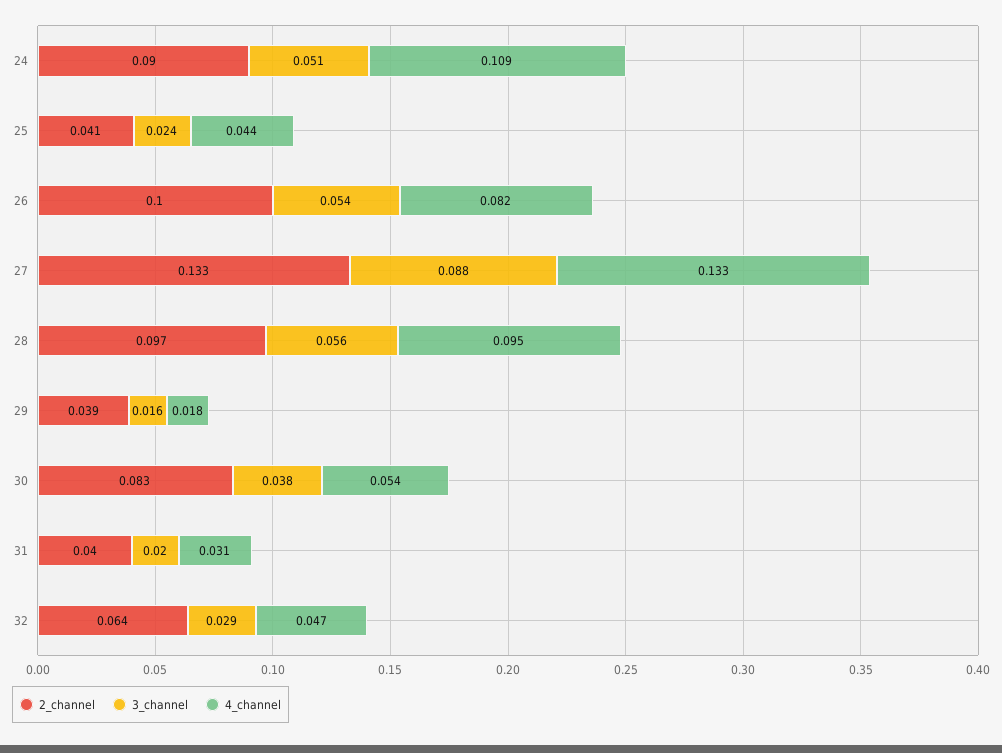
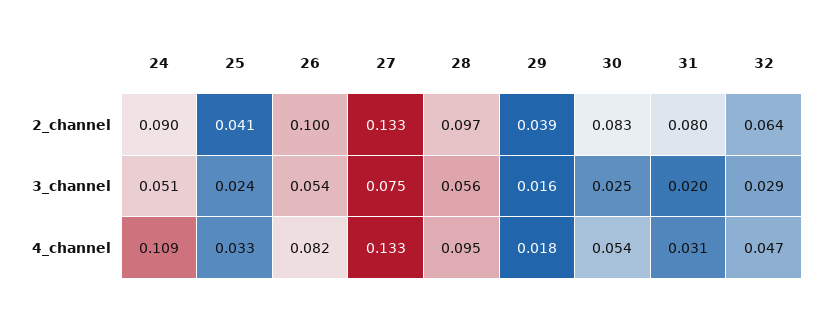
  {
    "2_channel": {
      "24": 0.09,
      "25": 0.041,
      "26": 0.1,
      "27": 0.133,
      "28": 0.097,
      "29": 0.039,
      "30": 0.083,
-     "31": 0.04,
+     "31": 0.08,
      "32": 0.064
    },
    "3_channel": {
      "24": 0.051,
      "25": 0.024,
      "26": 0.054,
-     "27": 0.088,
+     "27": 0.075,
      "28": 0.056,
      "29": 0.016,
-     "30": 0.038,
+     "30": 0.025,
      "31": 0.02,
      "32": 0.029
    },
    "4_channel": {
      "24": 0.109,
-     "25": 0.044,
+     "25": 0.033,
      "26": 0.082,
      "27": 0.133,
      "28": 0.095,
      "29": 0.018,
      "30": 0.054,
      "31": 0.031,
      "32": 0.047
    }
  }

